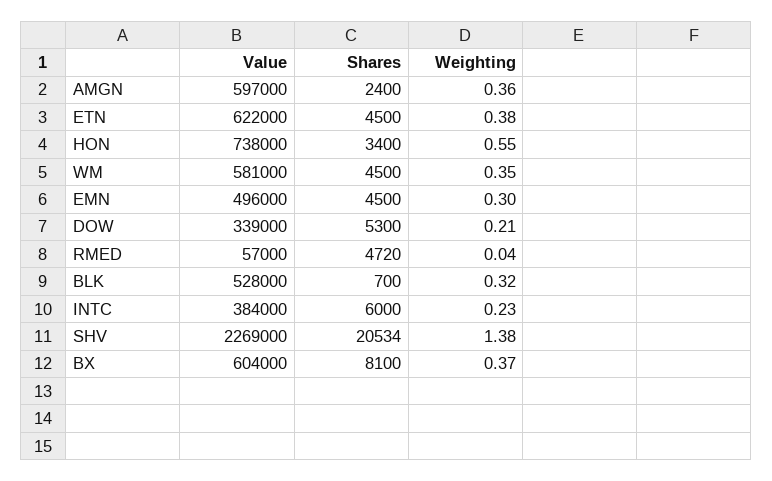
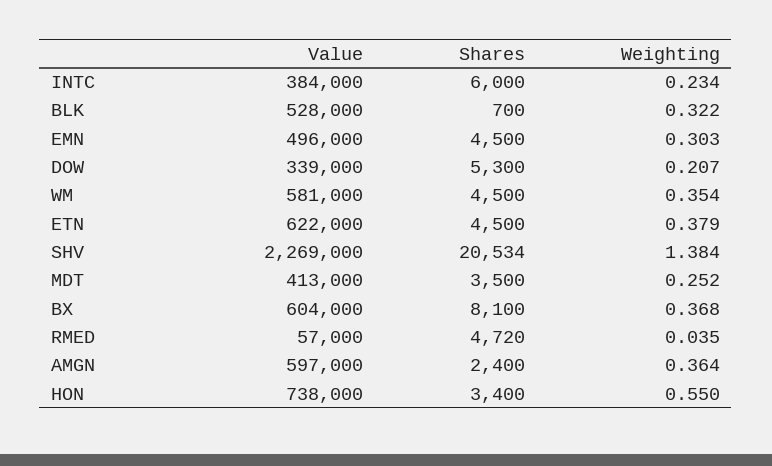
  {
    "Value": {
      "AMGN": 597000,
      "ETN": 622000,
      "HON": 738000,
      "WM": 581000,
      "EMN": 496000,
      "DOW": 339000,
      "RMED": 57000,
      "BLK": 528000,
      "INTC": 384000,
      "SHV": 2269000,
-     "BX": 604000
+     "BX": 604000,
+     "MDT": 413000
    },
    "Shares": {
      "AMGN": 2400,
      "ETN": 4500,
      "HON": 3400,
      "WM": 4500,
      "EMN": 4500,
      "DOW": 5300,
      "RMED": 4720,
      "BLK": 700,
      "INTC": 6000,
      "SHV": 20534,
-     "BX": 8100
+     "BX": 8100,
+     "MDT": 3500
    },
    "Weighting": {
      "AMGN": 0.364,
      "ETN": 0.379,
      "HON": 0.55,
      "WM": 0.354,
      "EMN": 0.303,
      "DOW": 0.207,
      "RMED": 0.035,
      "BLK": 0.322,
      "INTC": 0.234,
      "SHV": 1.384,
-     "BX": 0.368
+     "BX": 0.368,
+     "MDT": 0.252
    }
  }

